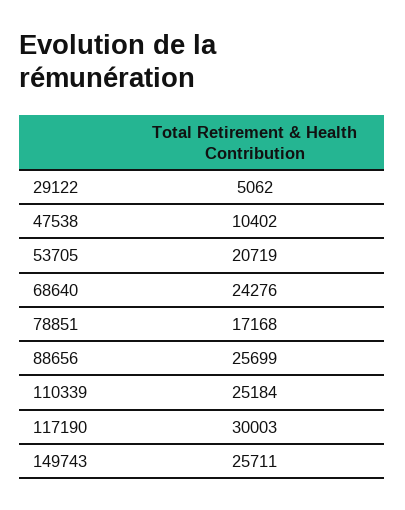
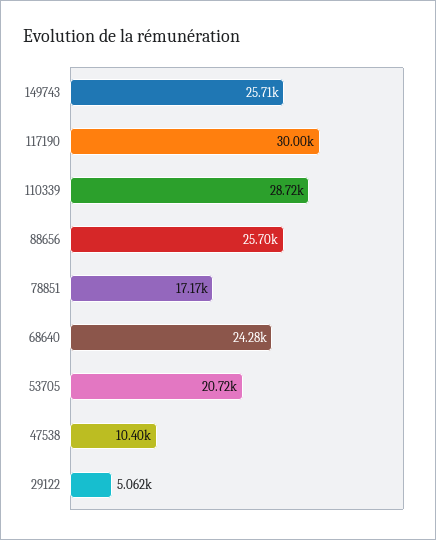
  {
    "29122": 5062,
    "47538": 10402,
    "53705": 20719,
    "68640": 24276,
    "78851": 17168,
    "88656": 25699,
-   "110339": 25184,
+   "110339": 28720,
    "117190": 30003,
    "149743": 25711
  }

